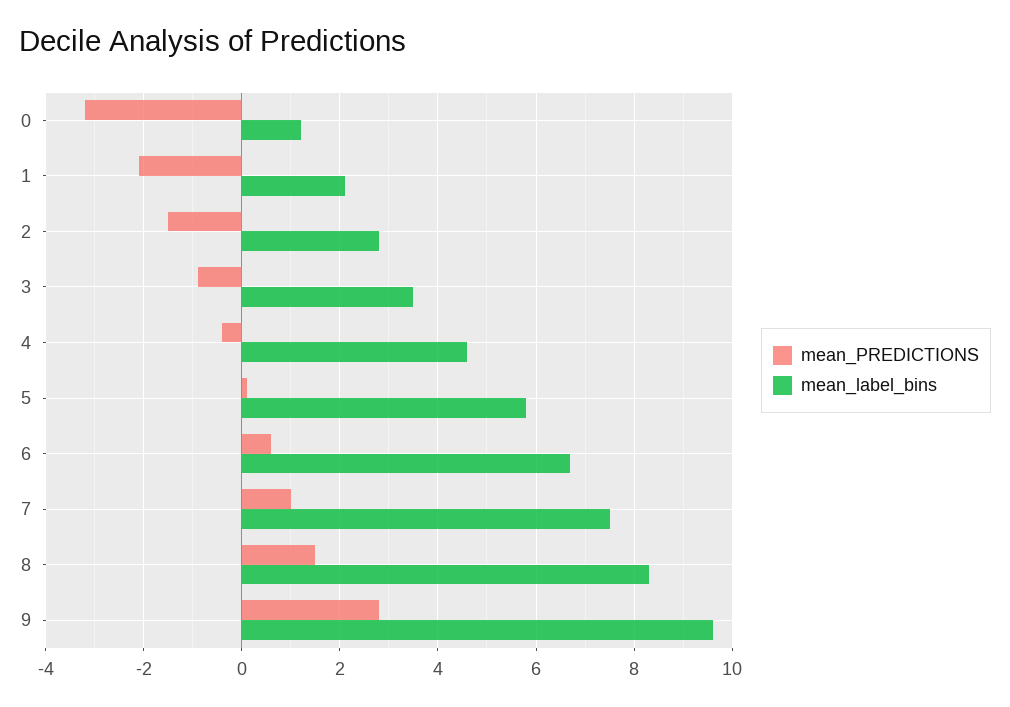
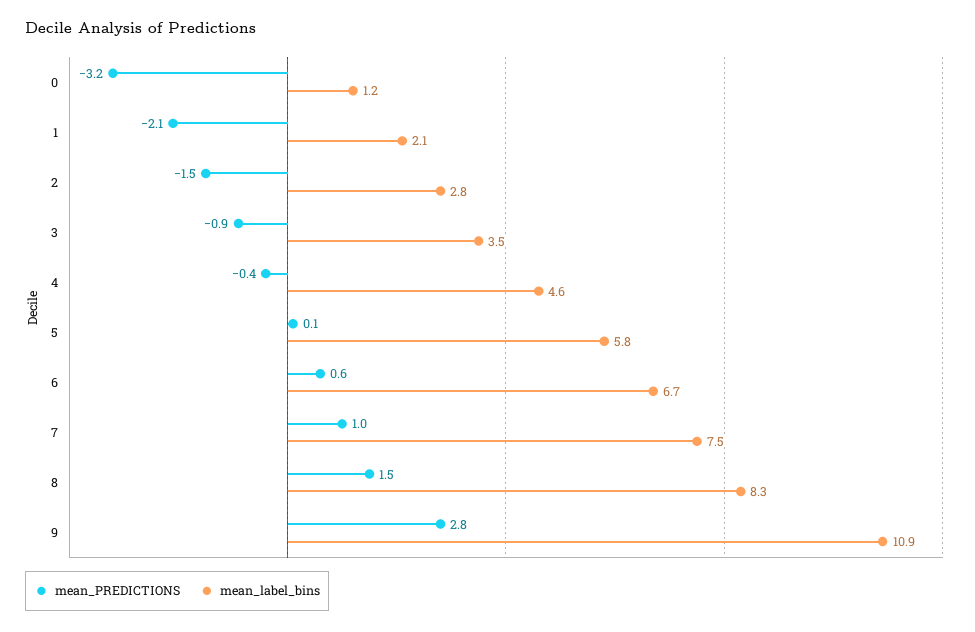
  {
    "mean_PREDICTIONS": {
      "0": -3.2,
      "1": -2.1,
      "2": -1.5,
      "3": -0.9,
      "4": -0.4,
      "5": 0.1,
      "6": 0.6,
      "7": 1,
      "8": 1.5,
      "9": 2.8
    },
    "mean_label_bins": {
      "0": 1.2,
      "1": 2.1,
      "2": 2.8,
      "3": 3.5,
      "4": 4.6,
      "5": 5.8,
      "6": 6.7,
      "7": 7.5,
      "8": 8.3,
-     "9": 9.5
+     "9": 10.9
    }
  }

